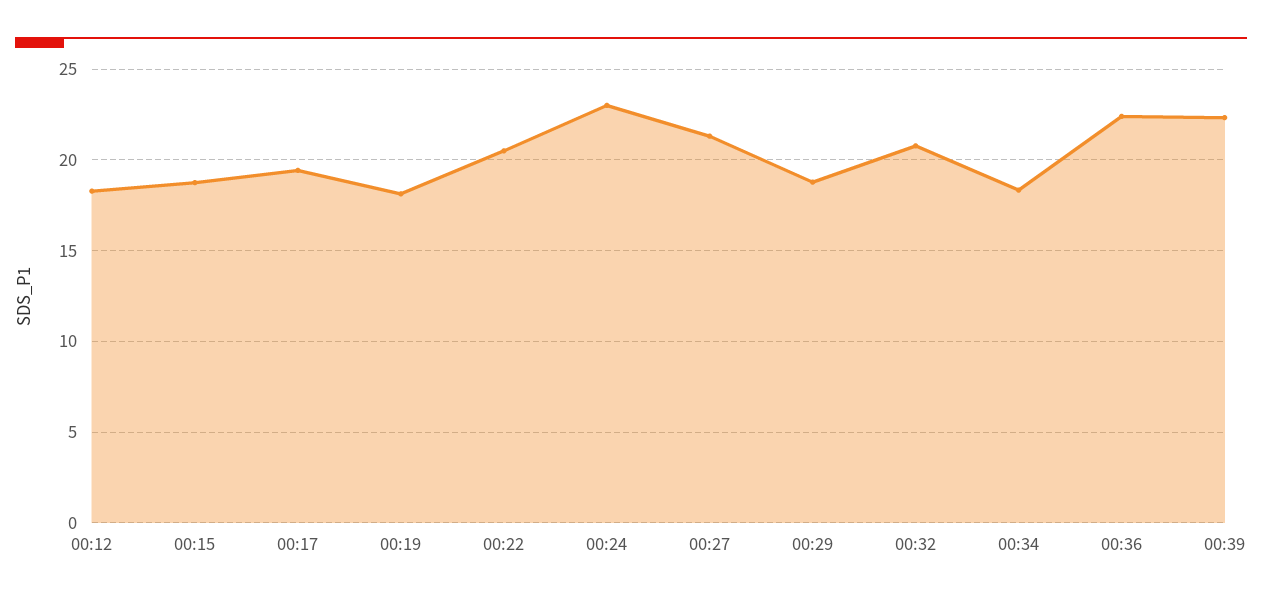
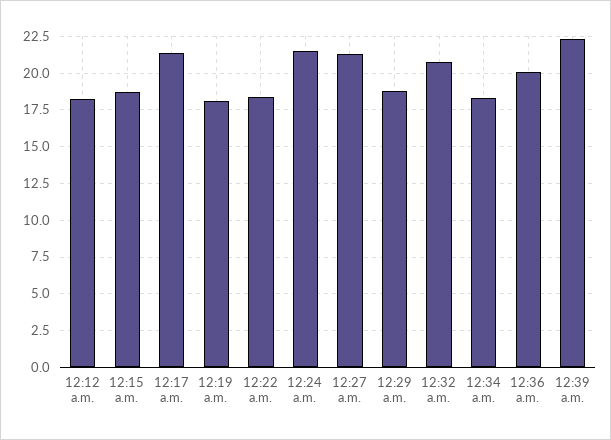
  {
    "00:12": 18.5,
    "00:15": 19,
-   "00:17": 19.5,
+   "00:17": 21.5,
    "00:19": 18,
-   "00:22": 20.5,
+   "00:22": 18.5,
-   "00:24": 23,
+   "00:24": 21.5,
    "00:27": 21.5,
    "00:29": 19,
    "00:32": 21,
    "00:34": 18.5,
-   "00:36": 22.5,
+   "00:36": 20,
    "00:39": 22.5
  }

